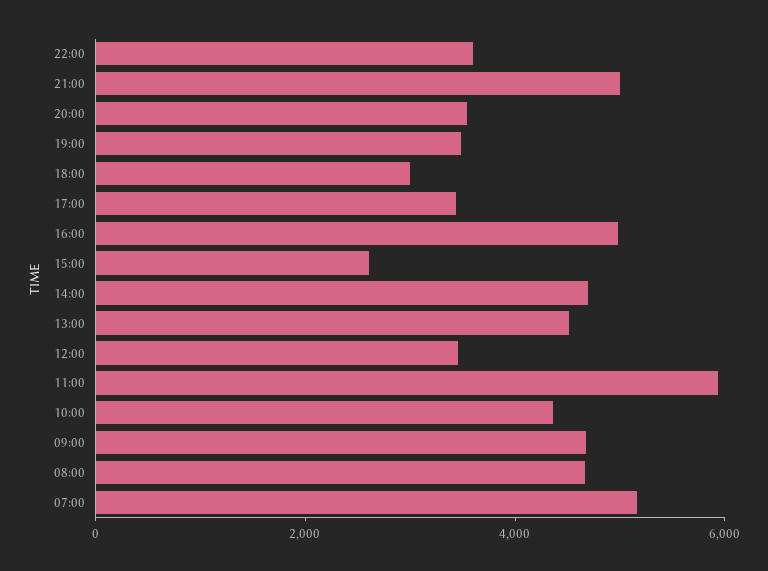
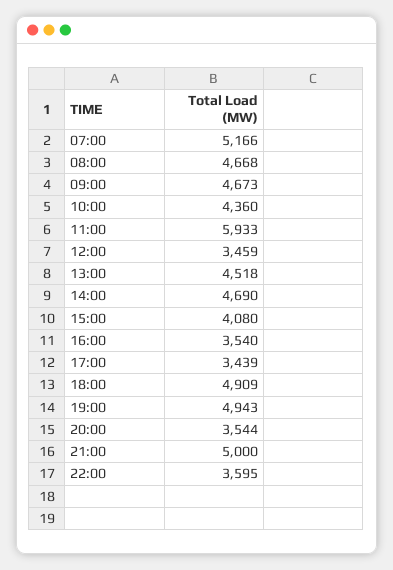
  {
    "22:00": 3595,
    "21:00": 5000,
    "20:00": 3544,
-   "19:00": 3500,
+   "19:00": 4943,
-   "18:00": 3000,
+   "18:00": 4909,
    "17:00": 3439,
-   "16:00": 5000,
+   "16:00": 3540,
-   "15:00": 2500,
+   "15:00": 4080,
    "14:00": 4690,
    "13:00": 4518,
    "12:00": 3459,
    "11:00": 5933,
    "10:00": 4360,
    "09:00": 4673,
    "08:00": 4668,
    "07:00": 5166
  }

